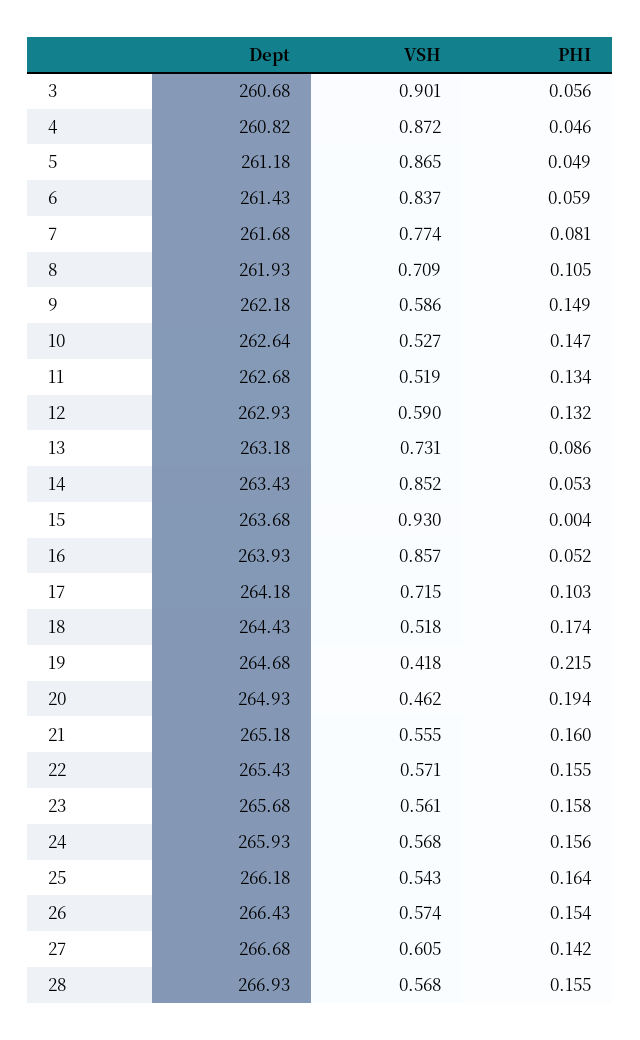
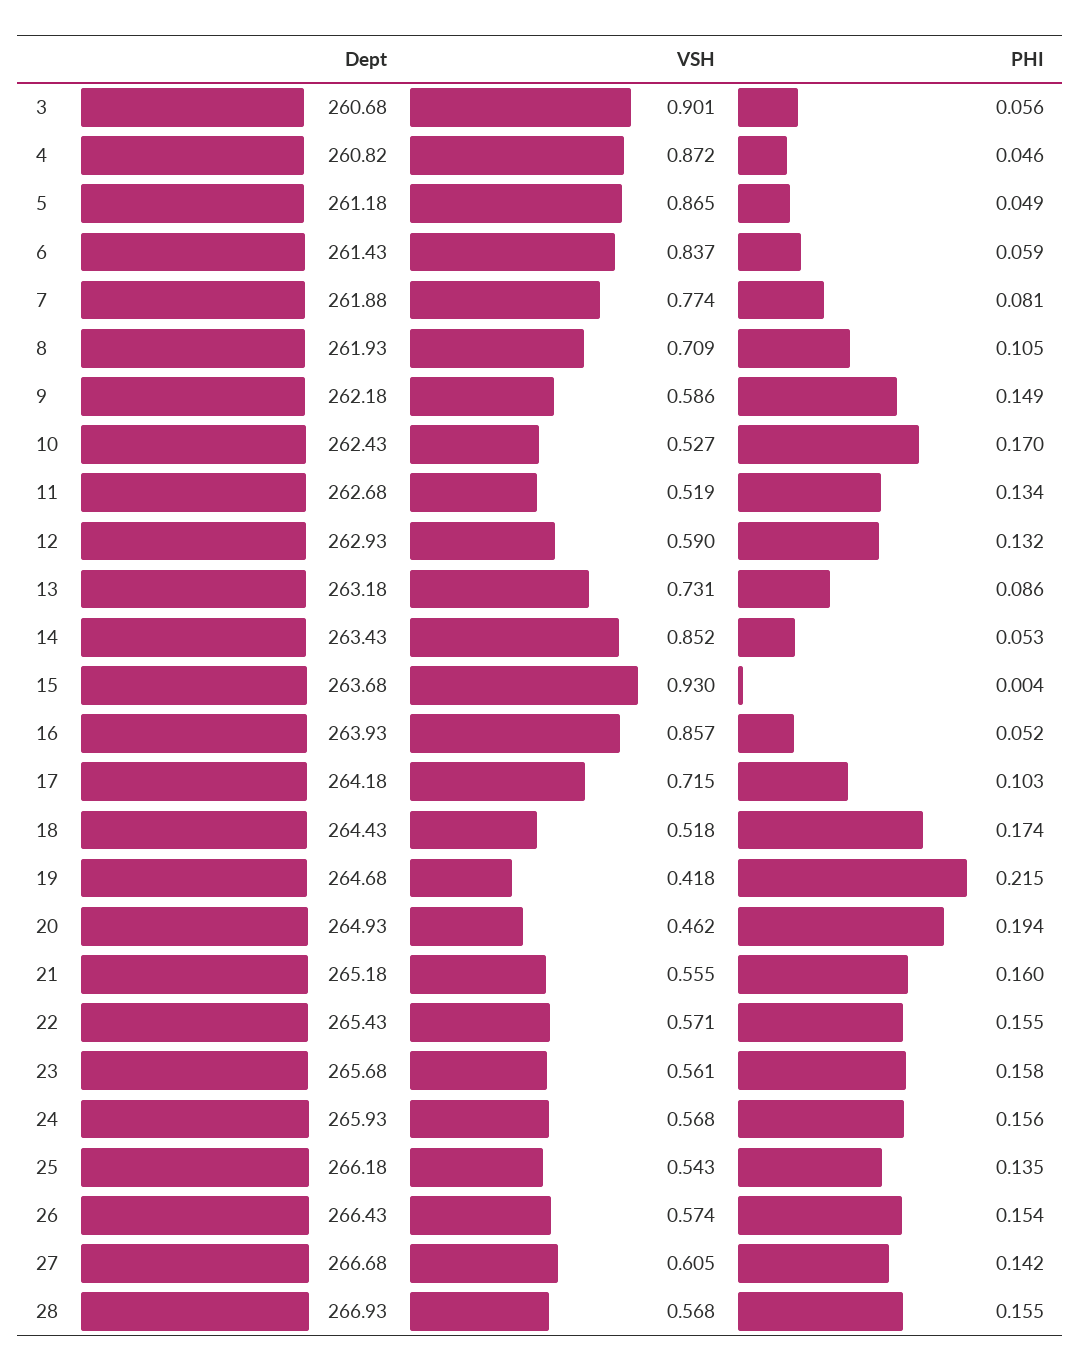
  {
    "Dept": {
      "3": 260.68,
      "4": 260.82,
      "5": 261.18,
      "6": 261.43,
-     "7": 261.68,
+     "7": 261.88,
      "8": 261.93,
      "9": 262.18,
-     "10": 262.64,
+     "10": 262.43,
      "11": 262.68,
      "12": 262.93,
      "13": 263.18,
      "14": 263.43,
      "15": 263.68,
      "16": 263.93,
      "17": 264.18,
      "18": 264.43,
      "19": 264.68,
      "20": 264.93,
      "21": 265.18,
      "22": 265.43,
      "23": 265.68,
      "24": 265.93,
      "25": 266.18,
      "26": 266.43,
      "27": 266.68,
      "28": 266.93
    },
    "VSH": {
      "3": 0.901,
      "4": 0.872,
      "5": 0.865,
      "6": 0.837,
      "7": 0.774,
      "8": 0.709,
      "9": 0.586,
      "10": 0.527,
      "11": 0.519,
      "12": 0.59,
      "13": 0.731,
      "14": 0.852,
      "15": 0.93,
      "16": 0.857,
      "17": 0.715,
      "18": 0.518,
      "19": 0.418,
      "20": 0.462,
      "21": 0.555,
      "22": 0.571,
      "23": 0.561,
      "24": 0.568,
      "25": 0.543,
      "26": 0.574,
      "27": 0.605,
      "28": 0.568
    },
    "PHI": {
      "3": 0.056,
      "4": 0.046,
      "5": 0.049,
      "6": 0.059,
      "7": 0.081,
      "8": 0.105,
      "9": 0.149,
-     "10": 0.147,
+     "10": 0.17,
      "11": 0.134,
      "12": 0.132,
      "13": 0.086,
      "14": 0.053,
      "15": 0.004,
      "16": 0.052,
      "17": 0.103,
      "18": 0.174,
      "19": 0.215,
      "20": 0.194,
      "21": 0.16,
      "22": 0.155,
      "23": 0.158,
      "24": 0.156,
-     "25": 0.164,
+     "25": 0.135,
      "26": 0.154,
      "27": 0.142,
      "28": 0.155
    }
  }

